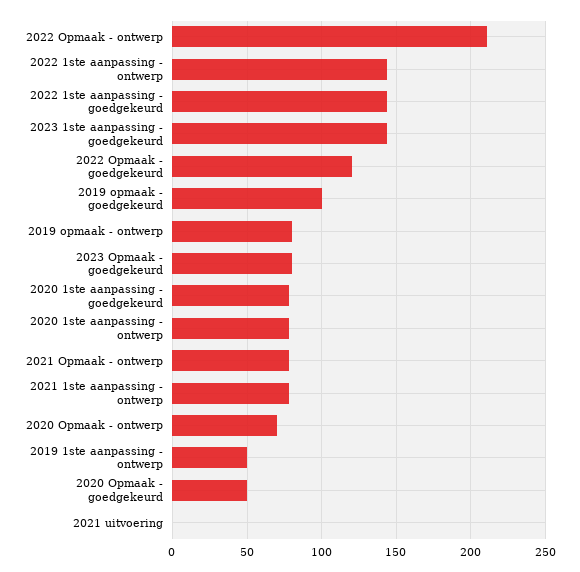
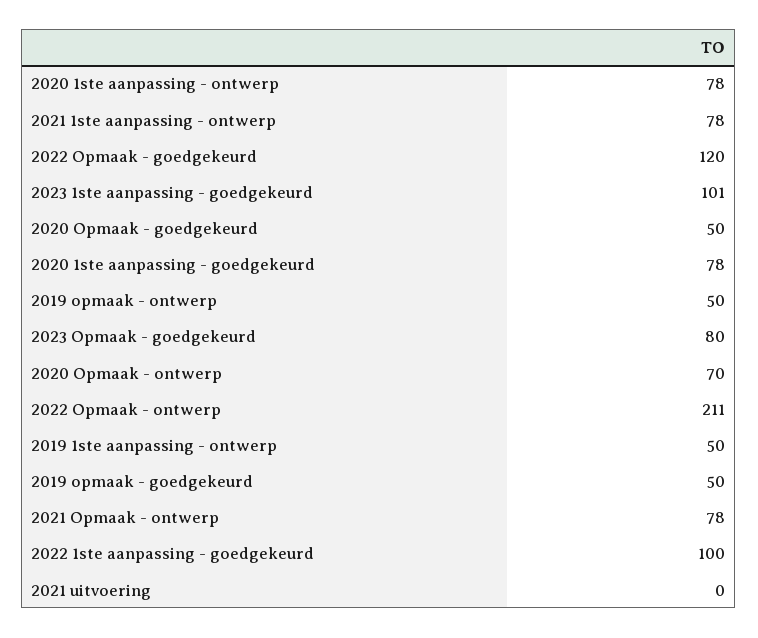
  {
    "2022 Opmaak - ontwerp": 211,
-   "2022 1ste aanpassing - ontwerp": 145,
-   "2022 1ste aanpassing - goedgekeurd": 145,
+   "2022 1ste aanpassing - goedgekeurd": 100,
-   "2023 1ste aanpassing - goedgekeurd": 145,
+   "2023 1ste aanpassing - goedgekeurd": 101,
    "2022 Opmaak - goedgekeurd": 120,
-   "2019 opmaak - goedgekeurd": 100,
+   "2019 opmaak - goedgekeurd": 50,
-   "2019 opmaak - ontwerp": 80,
+   "2019 opmaak - ontwerp": 50,
    "2023 Opmaak - goedgekeurd": 80,
    "2020 1ste aanpassing - goedgekeurd": 78,
    "2020 1ste aanpassing - ontwerp": 78,
    "2021 Opmaak - ontwerp": 78,
    "2021 1ste aanpassing - ontwerp": 78,
    "2020 Opmaak - ontwerp": 70,
    "2019 1ste aanpassing - ontwerp": 50,
    "2020 Opmaak - goedgekeurd": 50,
    "2021 uitvoering": 0
  }

